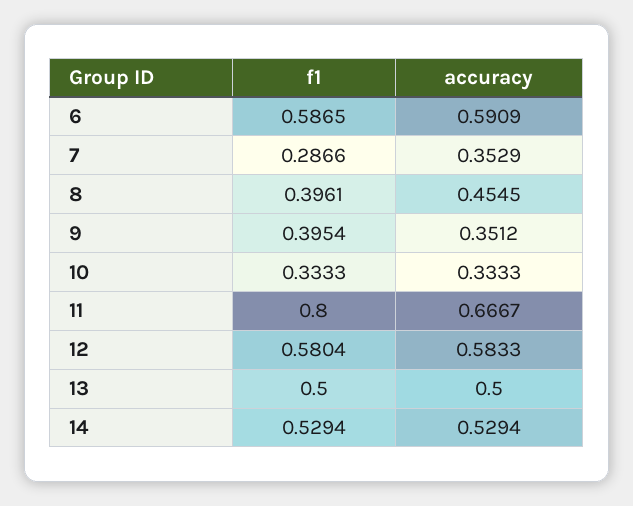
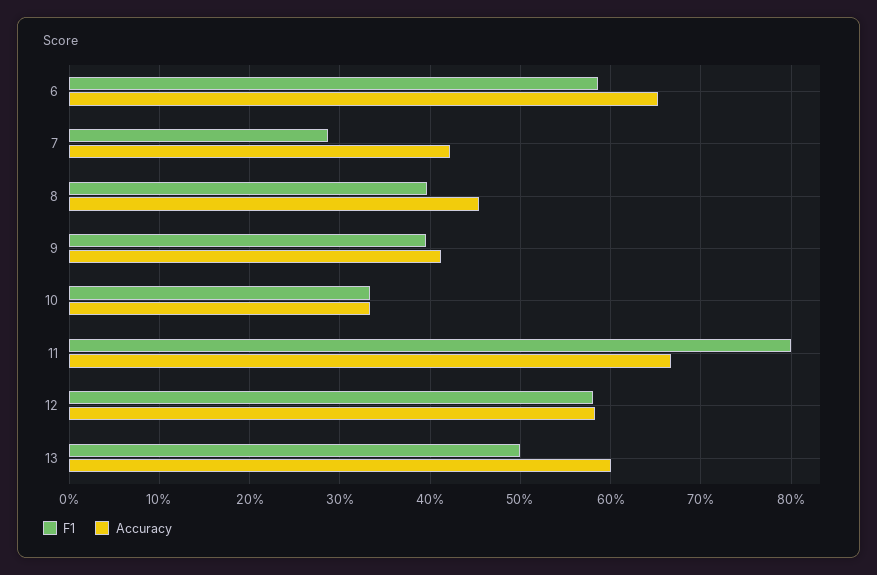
  {
    "f1": {
      "6": 0.5865,
      "7": 0.2866,
      "8": 0.3961,
      "9": 0.3954,
      "10": 0.3333,
      "11": 0.8,
      "12": 0.5804,
-     "13": 0.5,
+     "13": 0.5
-     "14": 0.5294
    },
    "accuracy": {
-     "6": 0.5909,
+     "6": 0.65,
-     "7": 0.3529,
+     "7": 0.42,
      "8": 0.4545,
-     "9": 0.3512,
+     "9": 0.41,
      "10": 0.3333,
      "11": 0.6667,
      "12": 0.5833,
-     "13": 0.5,
+     "13": 0.6
-     "14": 0.5294
    }
  }

